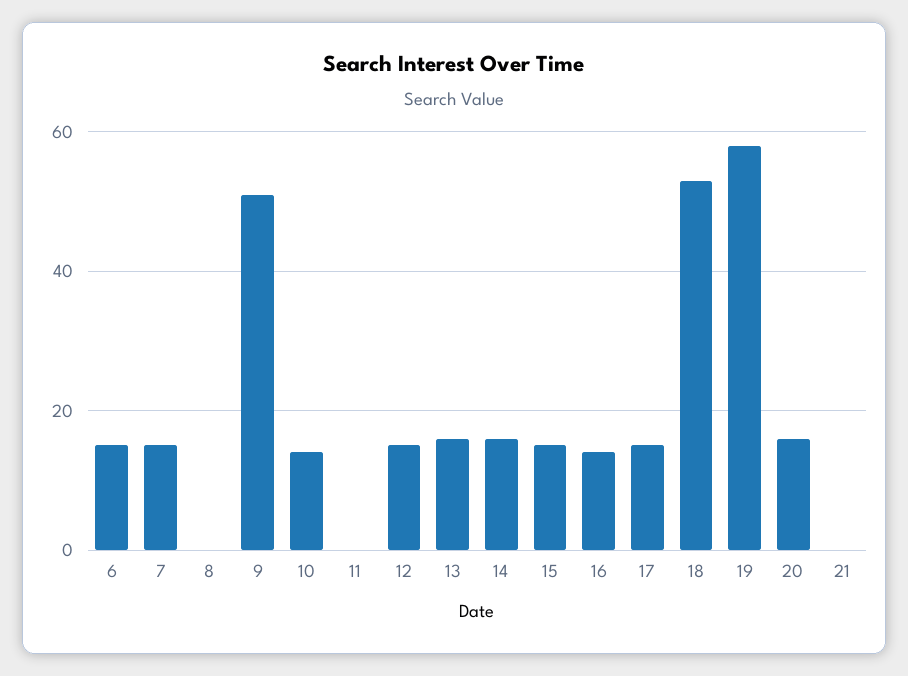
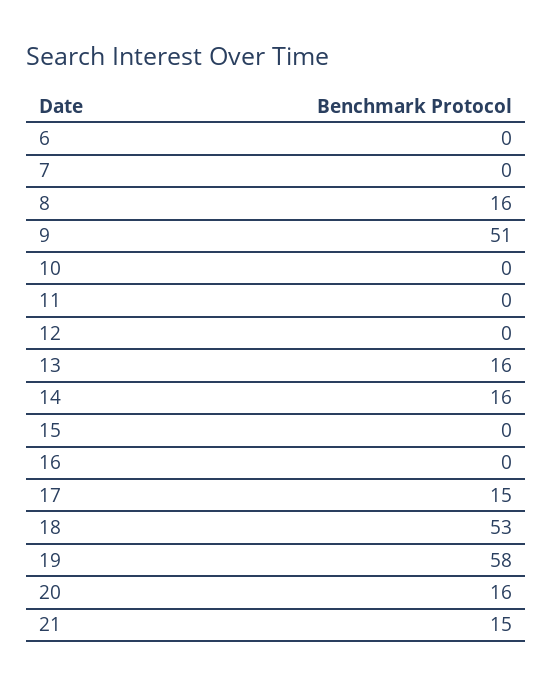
  {
-   "6": 15,
+   "6": 0,
-   "7": 15,
+   "7": 0,
-   "8": 0,
+   "8": 16,
    "9": 51,
-   "10": 15,
+   "10": 0,
    "11": 0,
-   "12": 15,
+   "12": 0,
    "13": 16,
    "14": 16,
-   "15": 15,
+   "15": 0,
-   "16": 15,
+   "16": 0,
    "17": 15,
    "18": 53,
    "19": 58,
    "20": 16,
-   "21": 0
+   "21": 15
  }

